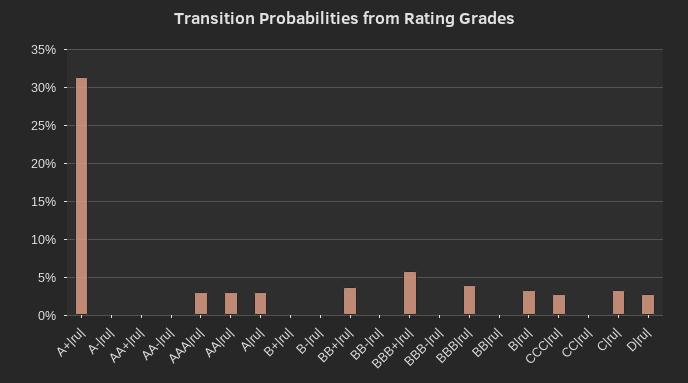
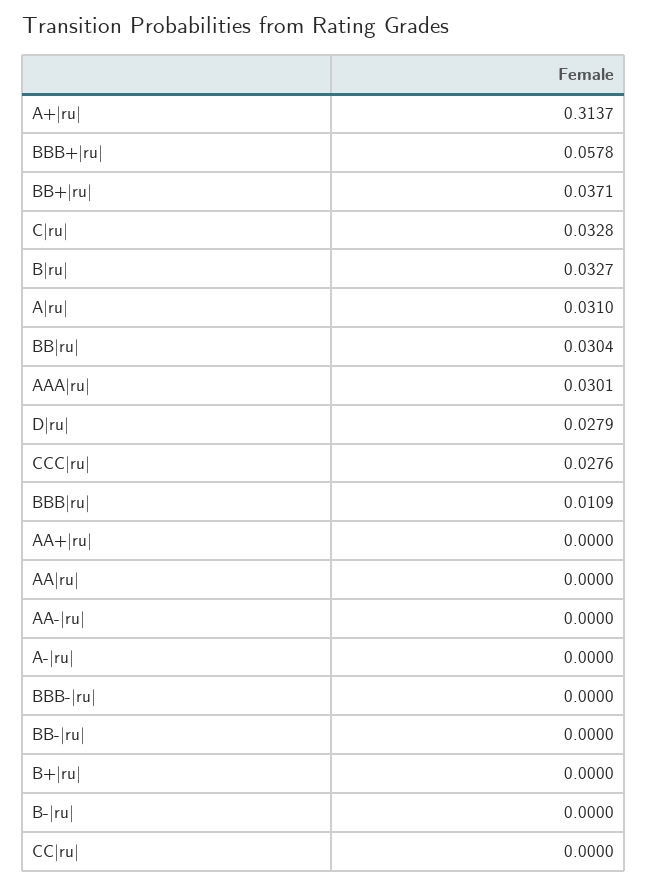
  {
    "A+|ru|": 0.3137,
    "A-|ru|": 0,
    "AA+|ru|": 0,
    "AA-|ru|": 0,
    "AAA|ru|": 0.0301,
-   "AA|ru|": 0.03,
+   "AA|ru|": 0,
    "A|ru|": 0.031,
    "B+|ru|": 0,
    "B-|ru|": 0,
    "BB+|ru|": 0.0371,
    "BB-|ru|": 0,
    "BBB+|ru|": 0.0578,
    "BBB-|ru|": 0,
-   "BBB|ru|": 0.04,
+   "BBB|ru|": 0.0109,
-   "BB|ru|": 0,
+   "BB|ru|": 0.0304,
    "B|ru|": 0.0327,
    "CCC|ru|": 0.0276,
    "CC|ru|": 0,
    "C|ru|": 0.0328,
    "D|ru|": 0.0279
  }

